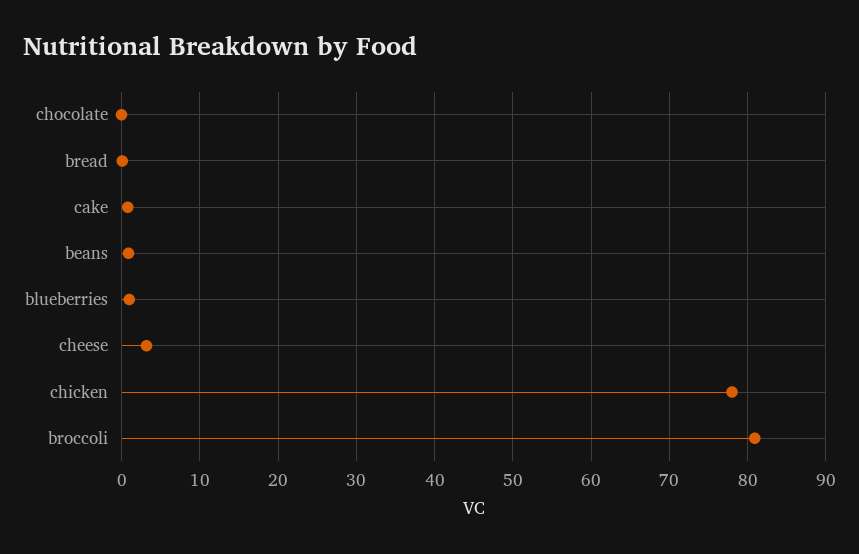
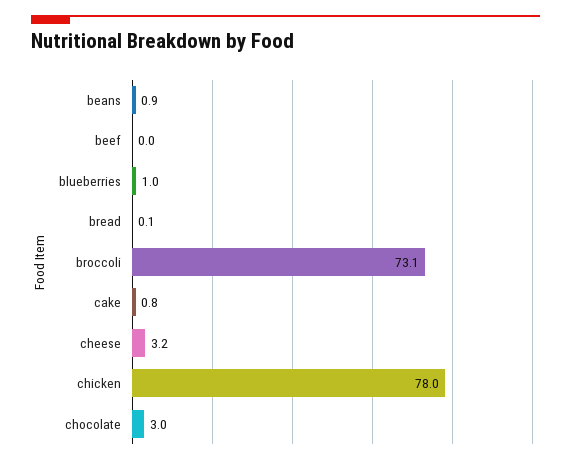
  {
-   "chocolate": 0,
+   "chocolate": 3,
    "bread": 0.1,
    "cake": 0.8,
    "beans": 0.9,
    "blueberries": 1,
    "cheese": 3.2,
    "chicken": 78,
-   "broccoli": 81
+   "broccoli": 73.1,
+   "beef": 0
  }

